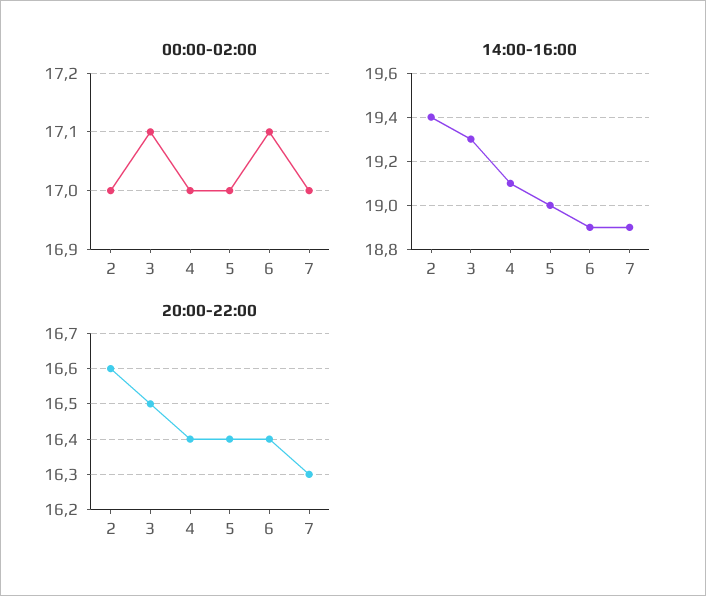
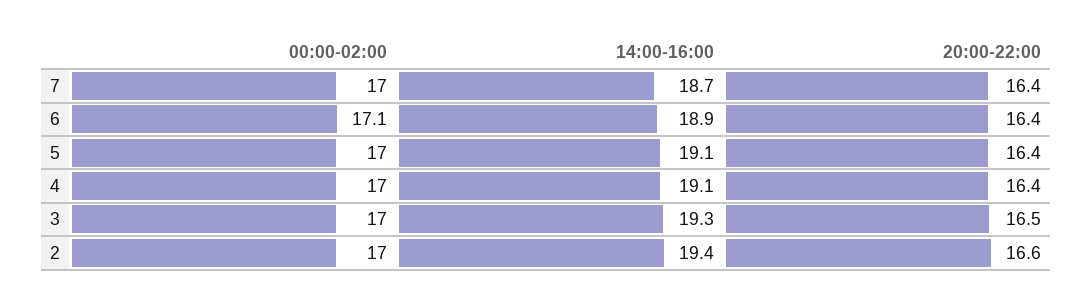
  {
    "00:00-02:00": {
      "2": 17,
-     "3": 17.1,
+     "3": 17,
      "4": 17,
      "5": 17,
      "6": 17.1,
      "7": 17
    },
    "14:00-16:00": {
      "2": 19.4,
      "3": 19.3,
      "4": 19.1,
-     "5": 19,
+     "5": 19.1,
      "6": 18.9,
-     "7": 18.9
+     "7": 18.7
    },
    "20:00-22:00": {
      "2": 16.6,
      "3": 16.5,
      "4": 16.4,
      "5": 16.4,
      "6": 16.4,
-     "7": 16.3
+     "7": 16.4
    }
  }

